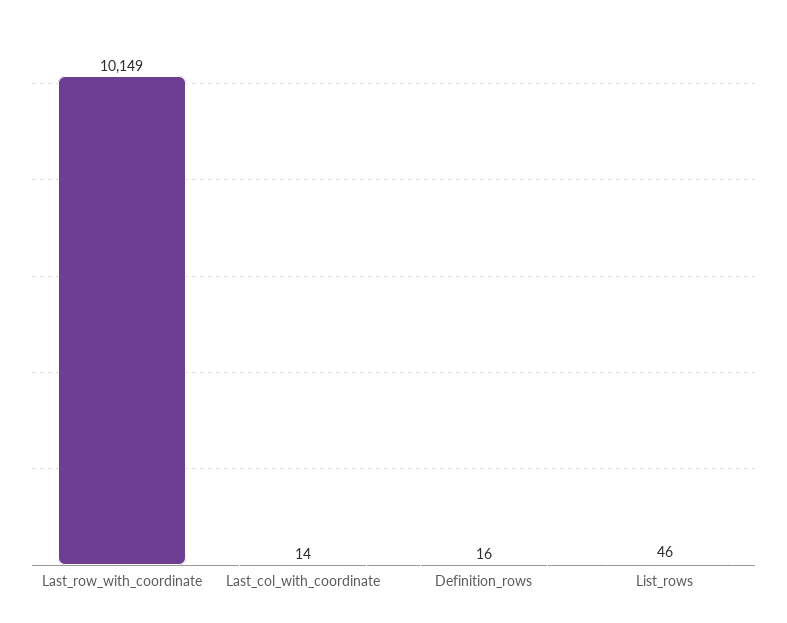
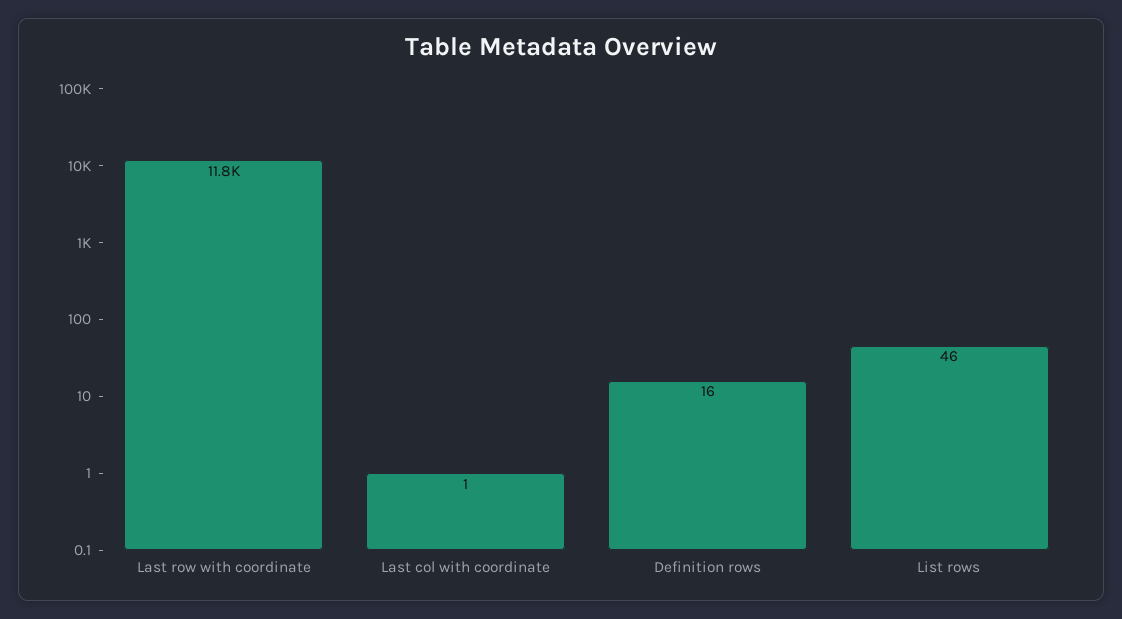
  {
-   "Last_row_with_coordinate": 10149,
+   "Last_row_with_coordinate": 11800,
-   "Last_col_with_coordinate": 14,
+   "Last_col_with_coordinate": 1,
    "Definition_rows": 16,
    "List_rows": 46
  }

